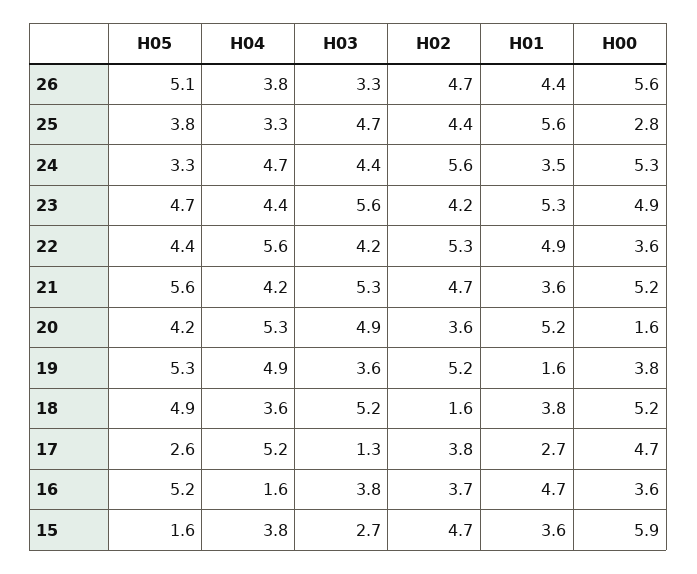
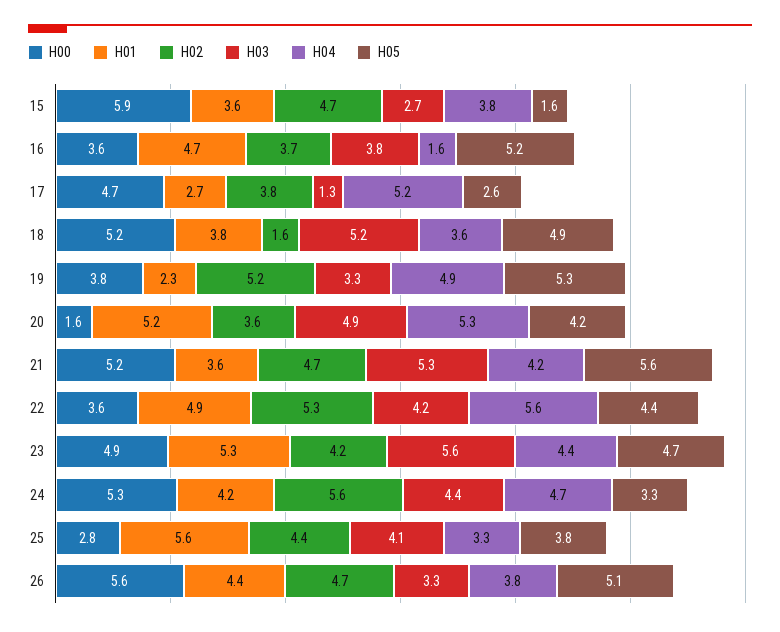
  {
    "H05": {
      "26": 5.1,
      "25": 3.8,
      "24": 3.3,
      "23": 4.7,
      "22": 4.4,
      "21": 5.6,
      "20": 4.2,
      "19": 5.3,
      "18": 4.9,
      "17": 2.6,
      "16": 5.2,
      "15": 1.6
    },
    "H04": {
      "26": 3.8,
      "25": 3.3,
      "24": 4.7,
      "23": 4.4,
      "22": 5.6,
      "21": 4.2,
      "20": 5.3,
      "19": 4.9,
      "18": 3.6,
      "17": 5.2,
      "16": 1.6,
      "15": 3.8
    },
    "H03": {
      "26": 3.3,
-     "25": 4.7,
+     "25": 4.1,
      "24": 4.4,
      "23": 5.6,
      "22": 4.2,
      "21": 5.3,
      "20": 4.9,
-     "19": 3.6,
+     "19": 3.3,
      "18": 5.2,
      "17": 1.3,
      "16": 3.8,
      "15": 2.7
    },
    "H02": {
      "26": 4.7,
      "25": 4.4,
      "24": 5.6,
      "23": 4.2,
      "22": 5.3,
      "21": 4.7,
      "20": 3.6,
      "19": 5.2,
      "18": 1.6,
      "17": 3.8,
      "16": 3.7,
      "15": 4.7
    },
    "H01": {
      "26": 4.4,
      "25": 5.6,
-     "24": 3.5,
+     "24": 4.2,
      "23": 5.3,
      "22": 4.9,
      "21": 3.6,
      "20": 5.2,
-     "19": 1.6,
+     "19": 2.3,
      "18": 3.8,
      "17": 2.7,
      "16": 4.7,
      "15": 3.6
    },
    "H00": {
      "26": 5.6,
      "25": 2.8,
      "24": 5.3,
      "23": 4.9,
      "22": 3.6,
      "21": 5.2,
      "20": 1.6,
      "19": 3.8,
      "18": 5.2,
      "17": 4.7,
      "16": 3.6,
      "15": 5.9
    }
  }

